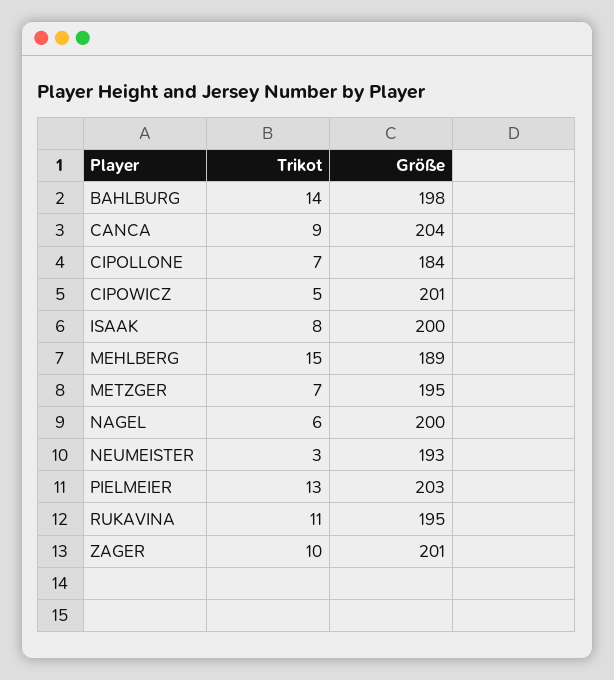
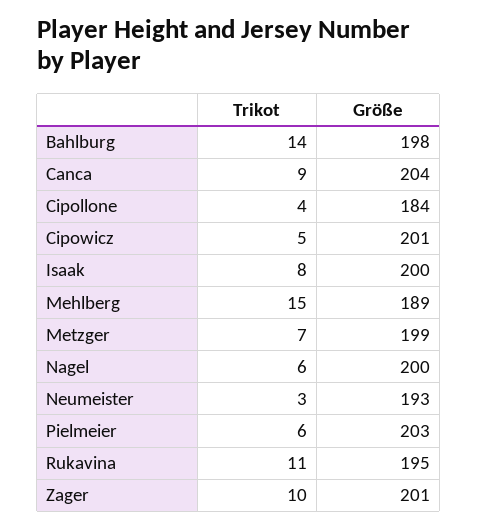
  {
    "Trikot": {
      "BAHLBURG": 14,
      "CANCA": 9,
-     "CIPOLLONE": 7,
+     "CIPOLLONE": 4,
      "CIPOWICZ": 5,
      "ISAAK": 8,
      "MEHLBERG": 15,
      "METZGER": 7,
      "NAGEL": 6,
      "NEUMEISTER": 3,
-     "PIELMEIER": 13,
+     "PIELMEIER": 6,
      "RUKAVINA": 11,
      "ZAGER": 10
    },
    "Größe": {
      "BAHLBURG": 198,
      "CANCA": 204,
      "CIPOLLONE": 184,
      "CIPOWICZ": 201,
      "ISAAK": 200,
      "MEHLBERG": 189,
-     "METZGER": 195,
+     "METZGER": 199,
      "NAGEL": 200,
      "NEUMEISTER": 193,
      "PIELMEIER": 203,
      "RUKAVINA": 195,
      "ZAGER": 201
    }
  }

